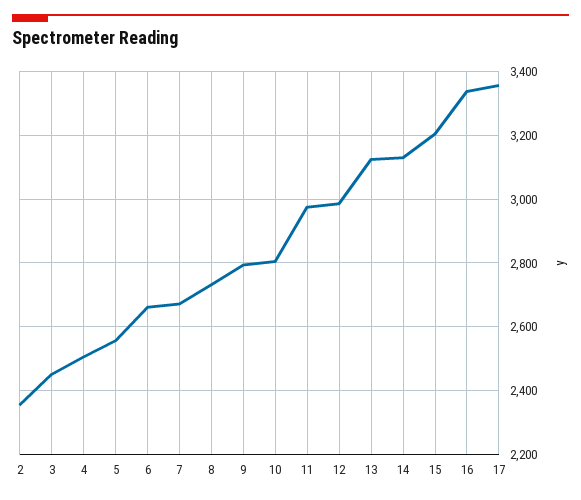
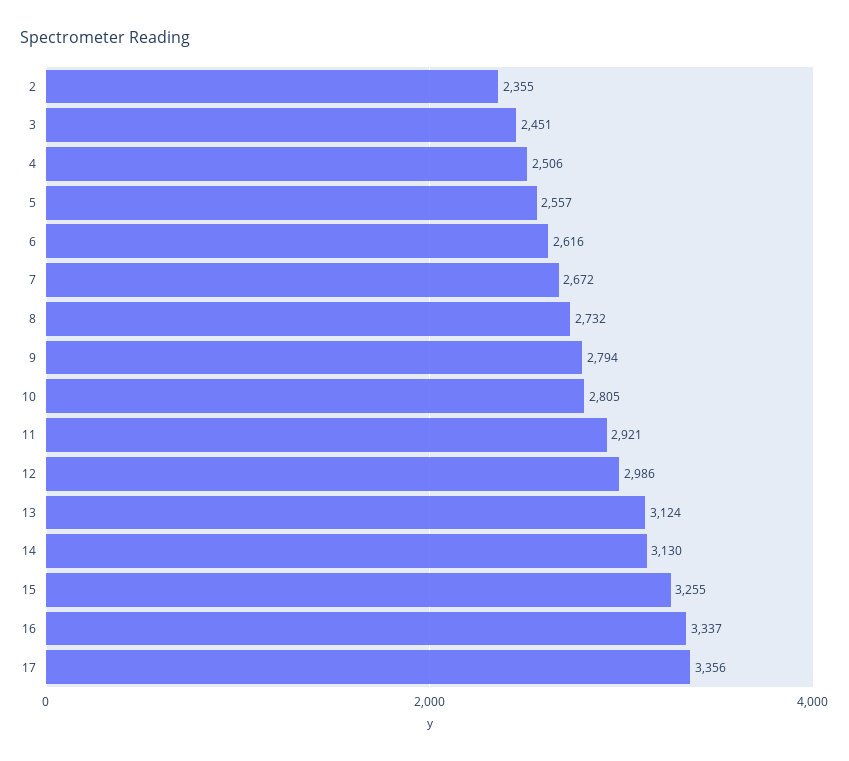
  {
    "2": 2355,
    "3": 2451,
    "4": 2506,
    "5": 2557,
-   "6": 2660,
+   "6": 2616,
    "7": 2672,
    "8": 2732,
    "9": 2794,
    "10": 2805,
-   "11": 2980,
+   "11": 2921,
    "12": 2986,
    "13": 3124,
    "14": 3130,
-   "15": 3200,
+   "15": 3255,
    "16": 3337,
    "17": 3356
  }

